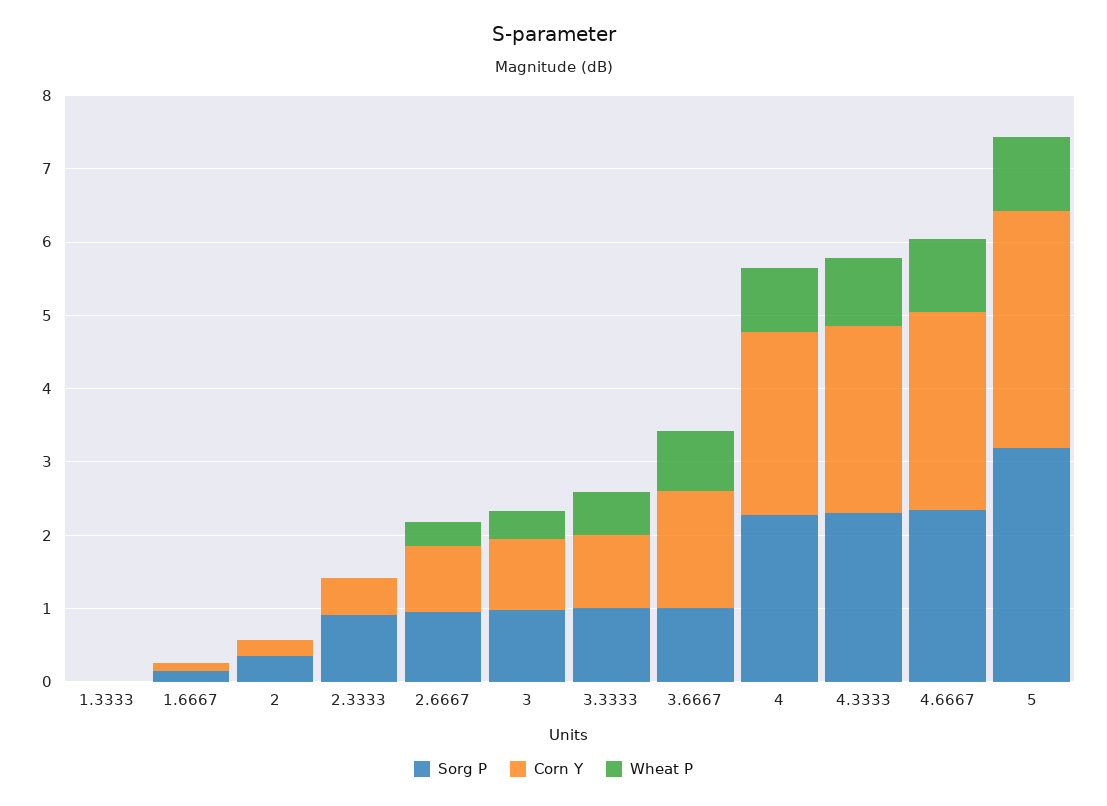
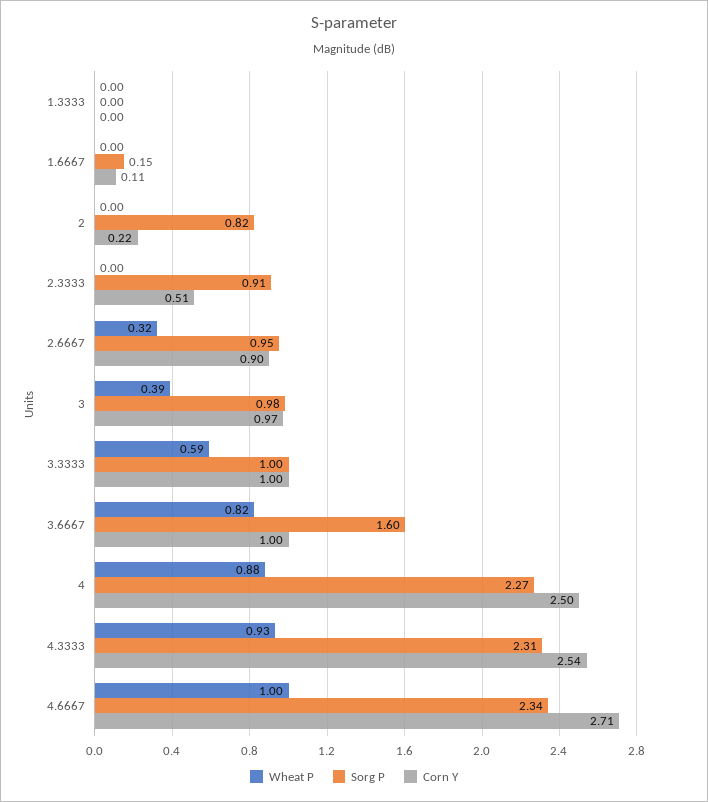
  {
    "Sorg P": {
      "1.3333": 0,
      "1.6667": 0.15,
-     "2": 0.4,
+     "2": 0.82,
      "2.3333": 0.91,
      "2.6667": 0.95,
      "3": 0.98,
      "3.3333": 1,
-     "3.6667": 1,
+     "3.6667": 1.6,
      "4": 2.27,
      "4.3333": 2.31,
-     "4.6667": 2.34,
+     "4.6667": 2.34
-     "5": 3.2
    },
    "Corn Y": {
      "1.3333": 0,
      "1.6667": 0.11,
      "2": 0.22,
      "2.3333": 0.51,
      "2.6667": 0.9,
      "3": 0.97,
      "3.3333": 1,
-     "3.6667": 1.6,
+     "3.6667": 1,
      "4": 2.5,
      "4.3333": 2.54,
-     "4.6667": 2.71,
+     "4.6667": 2.71
-     "5": 3.2
    },
    "Wheat P": {
      "1.3333": 0,
      "1.6667": 0,
      "2": 0,
      "2.3333": 0,
      "2.6667": 0.32,
      "3": 0.39,
      "3.3333": 0.59,
      "3.6667": 0.82,
      "4": 0.88,
      "4.3333": 0.93,
-     "4.6667": 1,
+     "4.6667": 1
-     "5": 1
    }
  }

